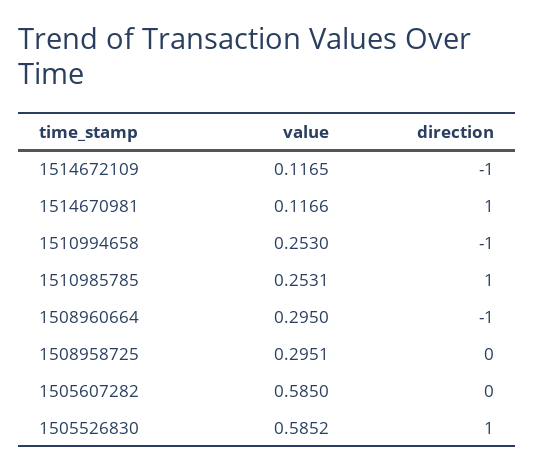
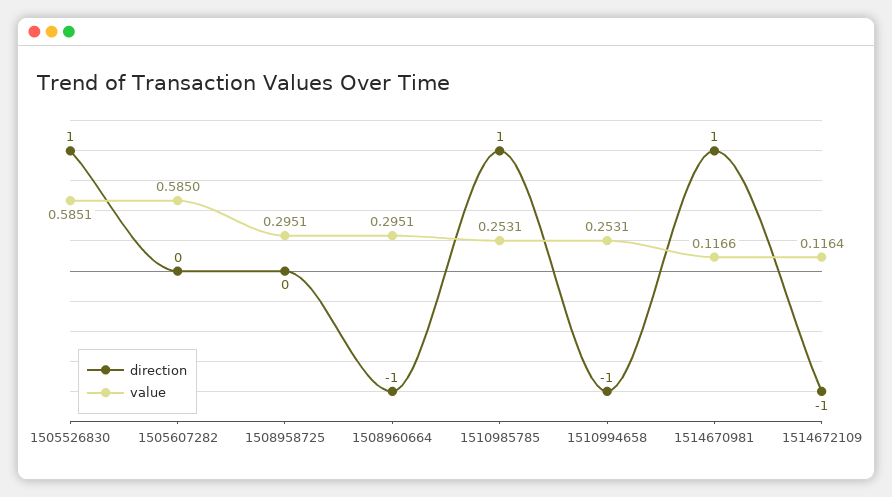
  {
    "value": {
-     "1514672109": 0.1165,
+     "1514672109": 0.1164,
      "1514670981": 0.1166,
-     "1510994658": 0.253,
+     "1510994658": 0.2531,
      "1510985785": 0.2531,
-     "1508960664": 0.295,
+     "1508960664": 0.2951,
      "1508958725": 0.2951,
      "1505607282": 0.585,
-     "1505526830": 0.5852
+     "1505526830": 0.5851
    },
    "direction": {
      "1514672109": -1,
      "1514670981": 1,
      "1510994658": -1,
      "1510985785": 1,
      "1508960664": -1,
      "1508958725": 0,
      "1505607282": 0,
      "1505526830": 1
    }
  }

